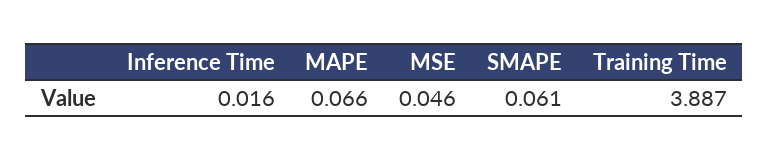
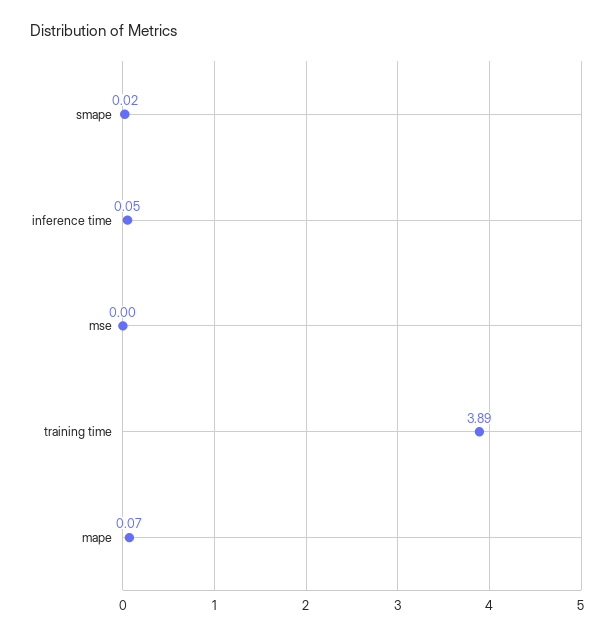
  {
-   "Inference Time": 0.016,
+   "Inference Time": 0.05,
    "MAPE": 0.066,
-   "MSE": 0.046,
+   "MSE": 0,
-   "SMAPE": 0.061,
+   "SMAPE": 0.02,
    "Training Time": 3.887
  }

